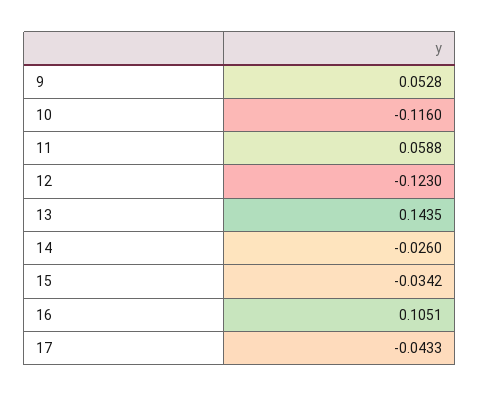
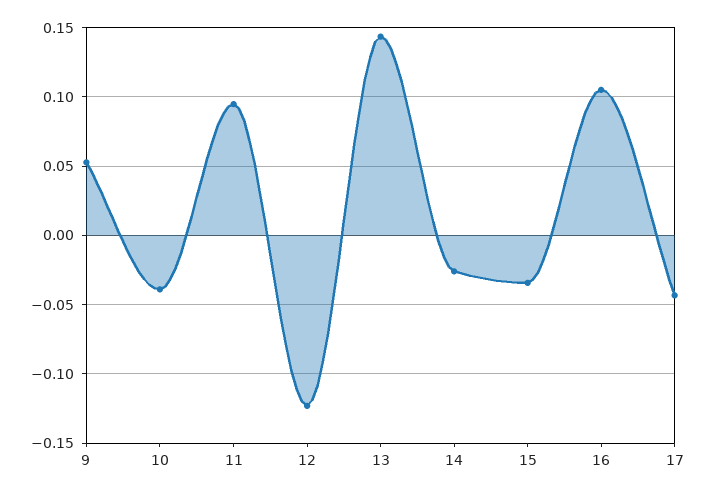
  {
    "9": 0.0528,
-   "10": -0.116,
+   "10": -0.04,
-   "11": 0.0588,
+   "11": 0.095,
    "12": -0.123,
    "13": 0.1435,
    "14": -0.026,
    "15": -0.0342,
    "16": 0.1051,
    "17": -0.0433
  }

